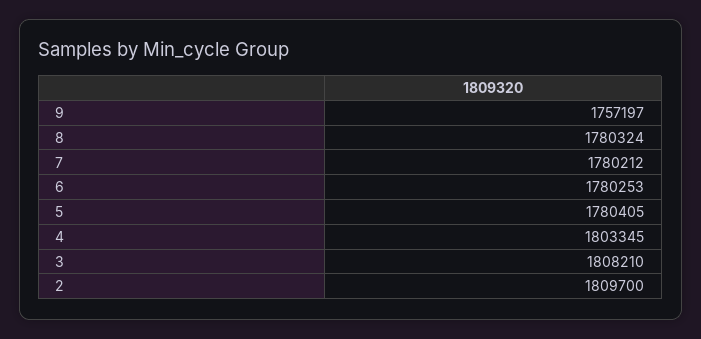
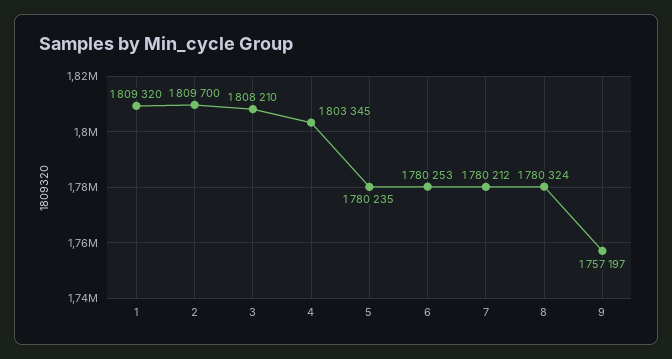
  {
    "9": 1757197,
    "8": 1780324,
    "7": 1780212,
    "6": 1780253,
-   "5": 1780405,
+   "5": 1780235,
    "4": 1803345,
    "3": 1808210,
-   "2": 1809700
+   "2": 1809700,
+   "1": 1809320
  }

